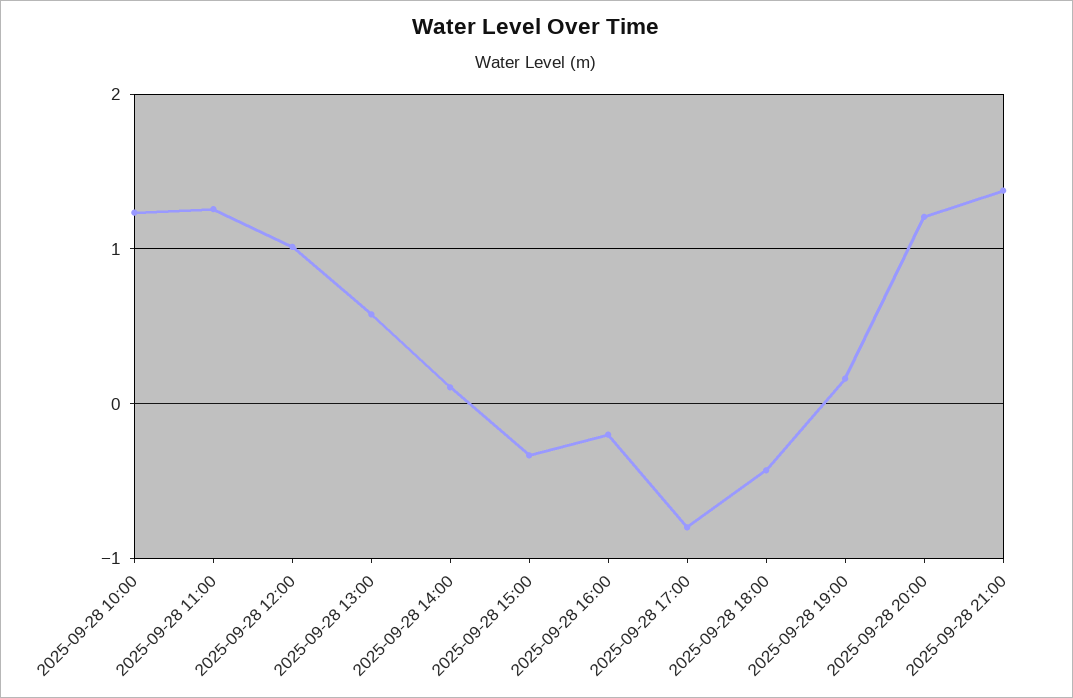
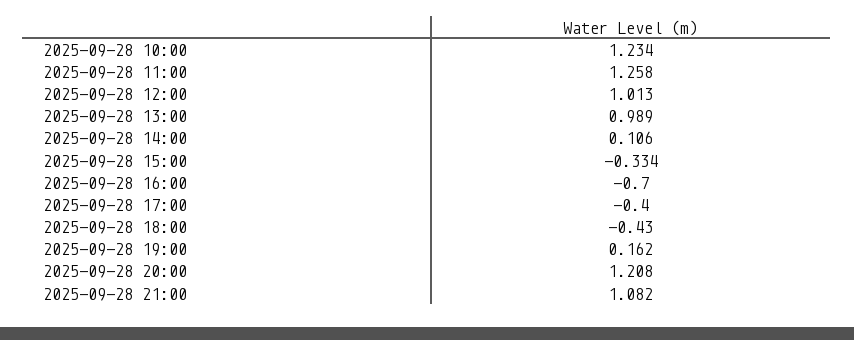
  {
    "2025-09-28 10:00": 1.234,
    "2025-09-28 11:00": 1.258,
    "2025-09-28 12:00": 1.013,
-   "2025-09-28 13:00": 0.6,
+   "2025-09-28 13:00": 0.989,
    "2025-09-28 14:00": 0.106,
    "2025-09-28 15:00": -0.334,
-   "2025-09-28 16:00": -0.2,
+   "2025-09-28 16:00": -0.7,
-   "2025-09-28 17:00": -0.8,
+   "2025-09-28 17:00": -0.4,
    "2025-09-28 18:00": -0.43,
    "2025-09-28 19:00": 0.162,
    "2025-09-28 20:00": 1.208,
-   "2025-09-28 21:00": 1.4
+   "2025-09-28 21:00": 1.082
  }

